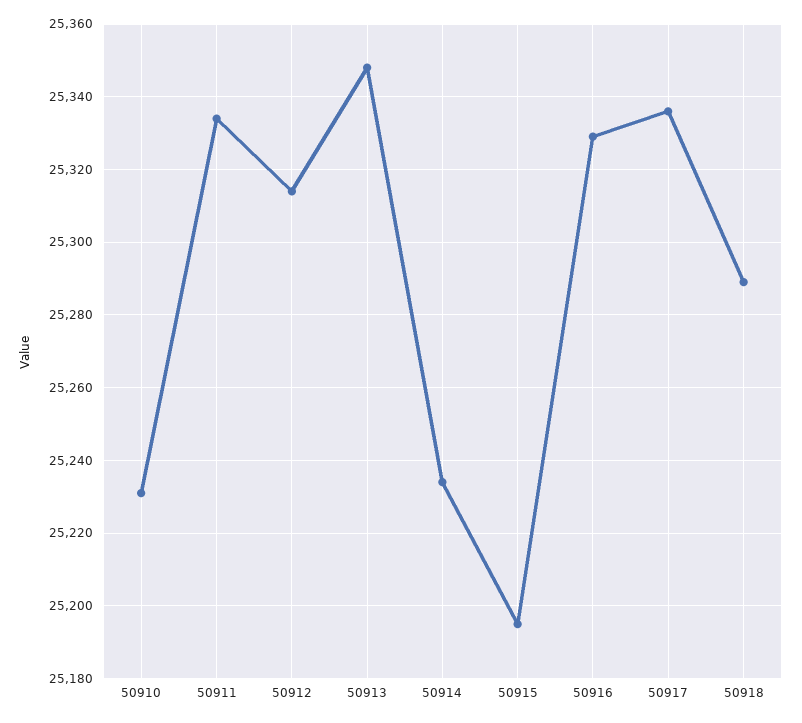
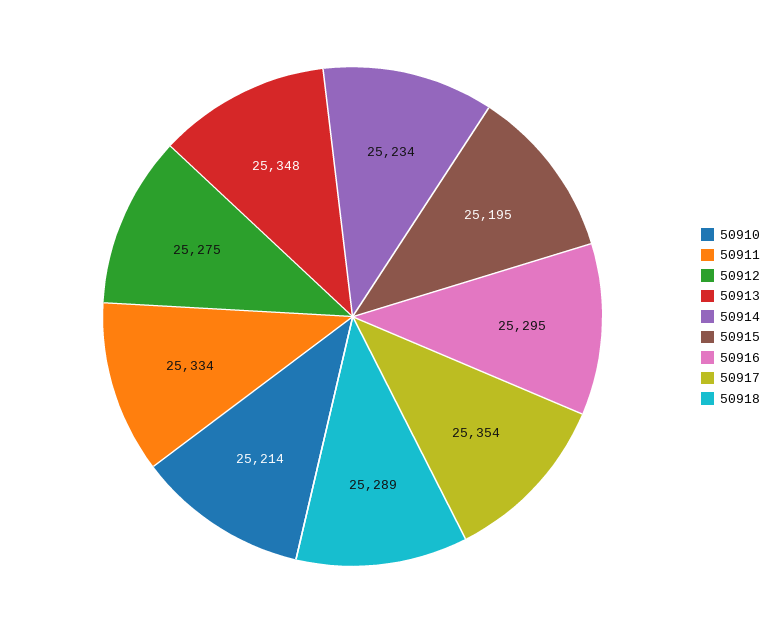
  {
-   "50910": 25230,
+   "50910": 25214,
    "50911": 25334,
-   "50912": 25315,
+   "50912": 25275,
    "50913": 25348,
    "50914": 25234,
    "50915": 25195,
-   "50916": 25330,
+   "50916": 25295,
-   "50917": 25335,
+   "50917": 25354,
    "50918": 25289
  }

